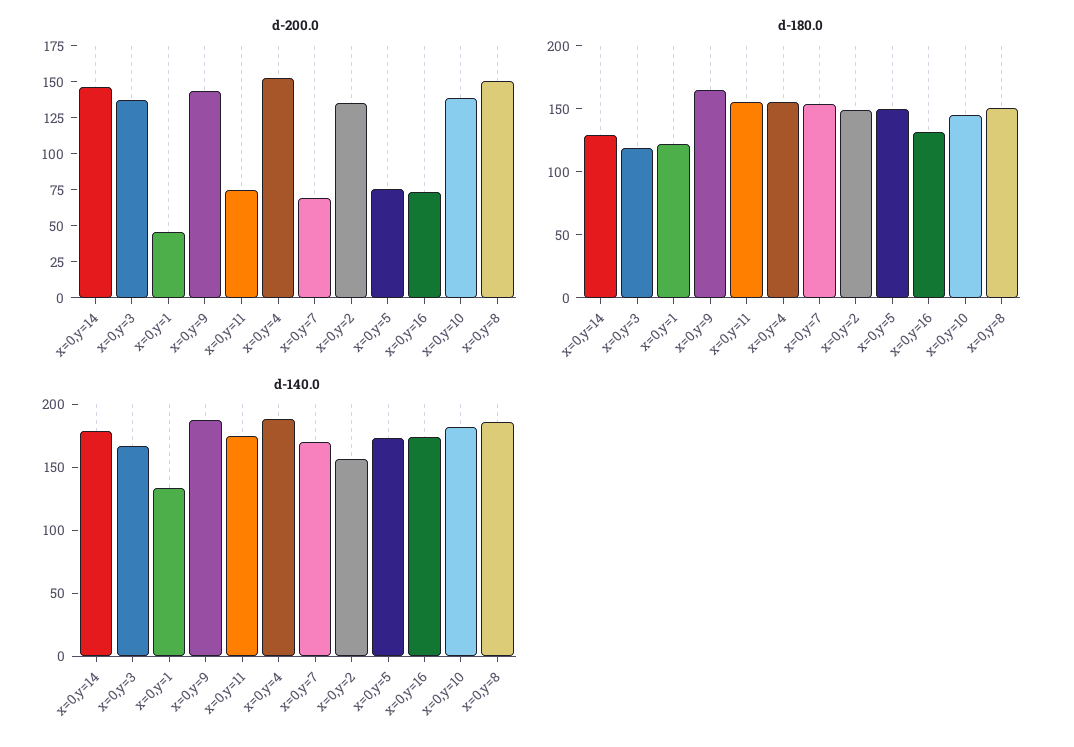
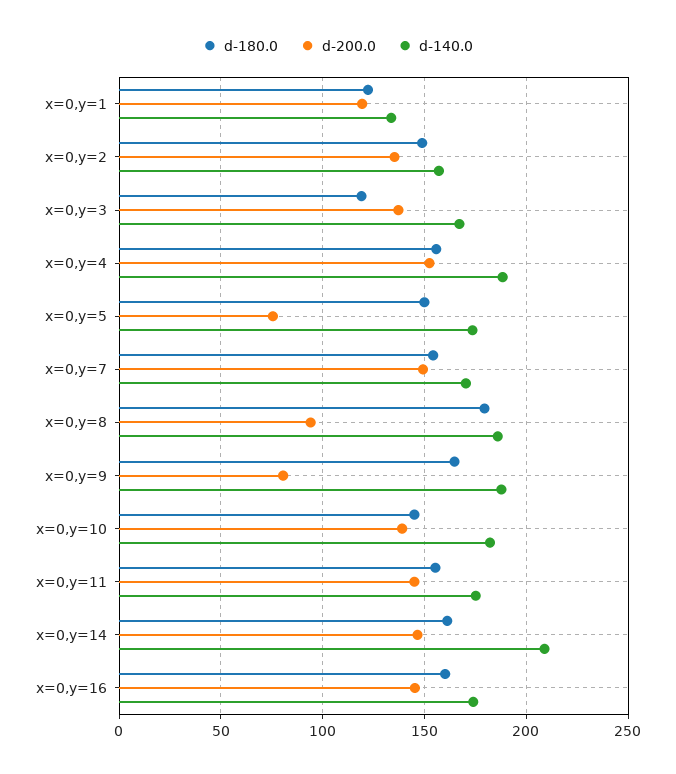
  {
    "d-200.0": {
      "x=0,y=14": 145,
      "x=0,y=3": 135,
-     "x=0,y=1": 50,
+     "x=0,y=1": 120,
-     "x=0,y=9": 150,
+     "x=0,y=9": 80,
-     "x=0,y=11": 75,
+     "x=0,y=11": 145,
      "x=0,y=4": 150,
-     "x=0,y=7": 75,
+     "x=0,y=7": 150,
      "x=0,y=2": 135,
      "x=0,y=5": 75,
-     "x=0,y=16": 75,
+     "x=0,y=16": 145,
      "x=0,y=10": 140,
-     "x=0,y=8": 150
+     "x=0,y=8": 95
    },
    "d-180.0": {
-     "x=0,y=14": 130,
+     "x=0,y=14": 160,
      "x=0,y=3": 120,
      "x=0,y=1": 120,
      "x=0,y=9": 165,
      "x=0,y=11": 155,
      "x=0,y=4": 155,
      "x=0,y=7": 155,
      "x=0,y=2": 150,
      "x=0,y=5": 150,
-     "x=0,y=16": 130,
+     "x=0,y=16": 160,
      "x=0,y=10": 145,
-     "x=0,y=8": 150
+     "x=0,y=8": 180
    },
    "d-140.0": {
-     "x=0,y=14": 180,
+     "x=0,y=14": 210,
      "x=0,y=3": 165,
      "x=0,y=1": 135,
      "x=0,y=9": 190,
      "x=0,y=11": 175,
      "x=0,y=4": 190,
      "x=0,y=7": 170,
      "x=0,y=2": 155,
      "x=0,y=5": 175,
      "x=0,y=16": 175,
      "x=0,y=10": 180,
      "x=0,y=8": 185
    }
  }

